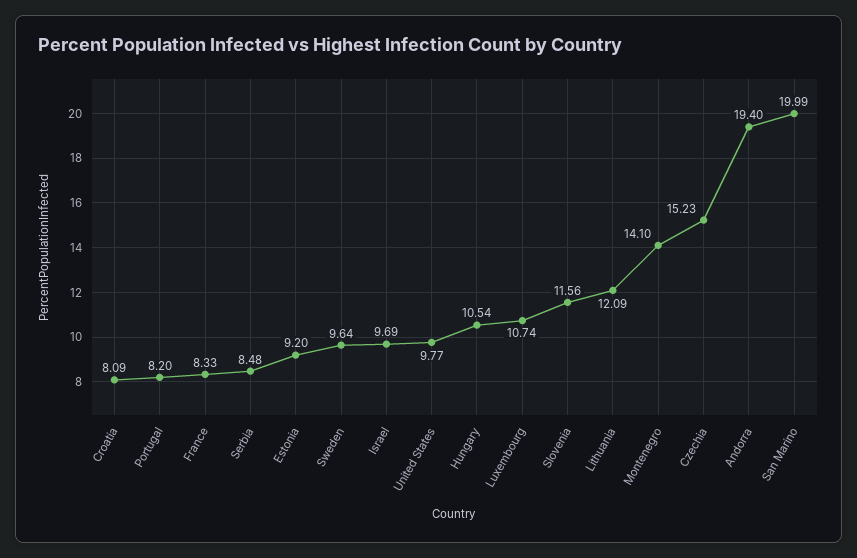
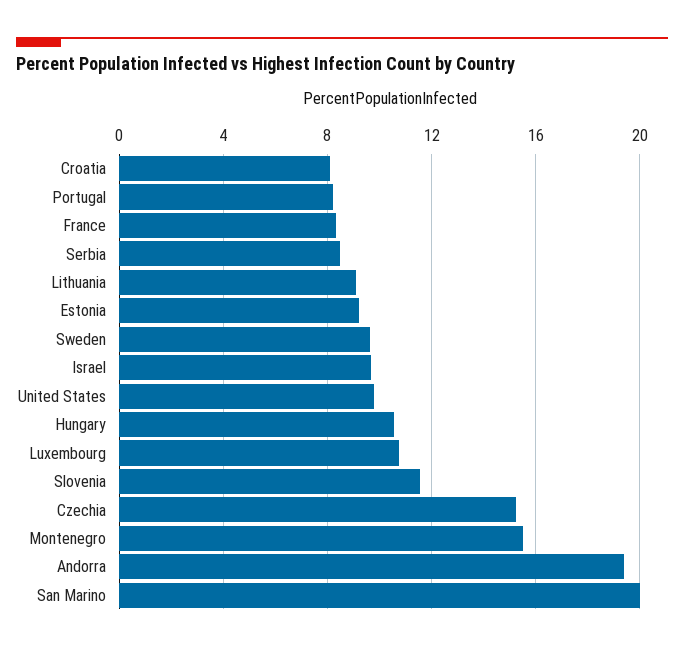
  {
    "Croatia": 8.09,
    "Portugal": 8.2,
    "France": 8.33,
    "Serbia": 8.48,
    "Estonia": 9.2,
    "Sweden": 9.64,
    "Israel": 9.69,
    "United States": 9.77,
    "Hungary": 10.54,
    "Luxembourg": 10.74,
    "Slovenia": 11.56,
-   "Lithuania": 12.09,
+   "Lithuania": 9,
-   "Montenegro": 14.1,
+   "Montenegro": 15.5,
    "Czechia": 15.23,
    "Andorra": 19.4,
    "San Marino": 19.99
  }

